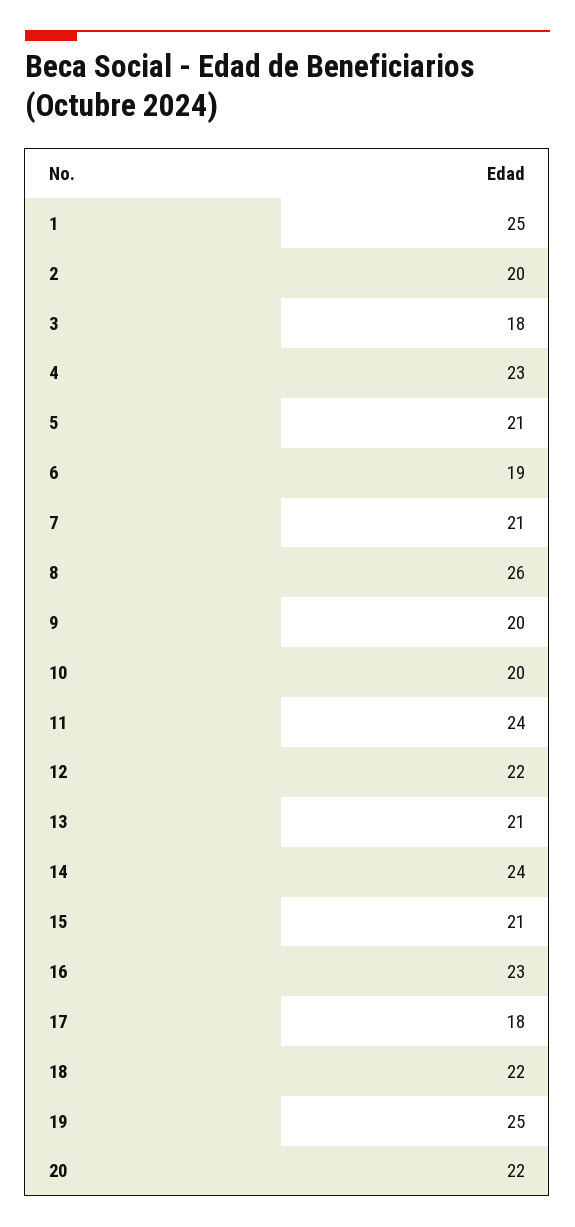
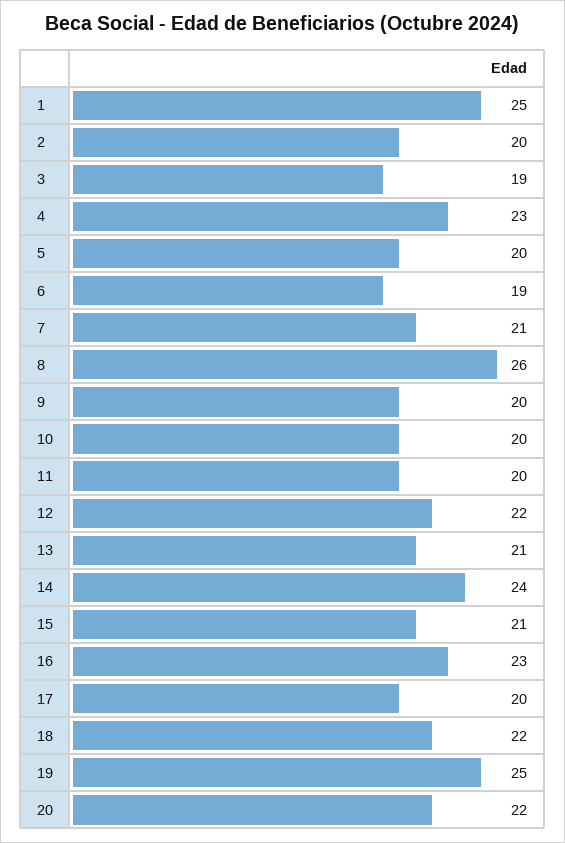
  {
    "1": 25,
    "2": 20,
-   "3": 18,
+   "3": 19,
    "4": 23,
-   "5": 21,
+   "5": 20,
    "6": 19,
    "7": 21,
    "8": 26,
    "9": 20,
    "10": 20,
-   "11": 24,
+   "11": 20,
    "12": 22,
    "13": 21,
    "14": 24,
    "15": 21,
    "16": 23,
-   "17": 18,
+   "17": 20,
    "18": 22,
    "19": 25,
    "20": 22
  }

